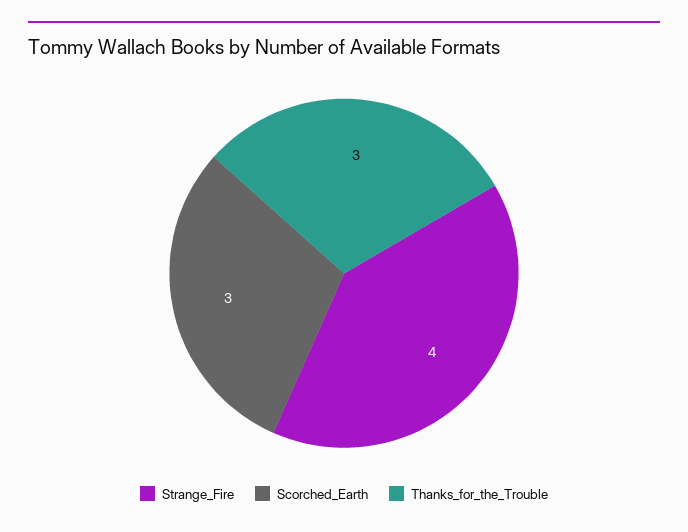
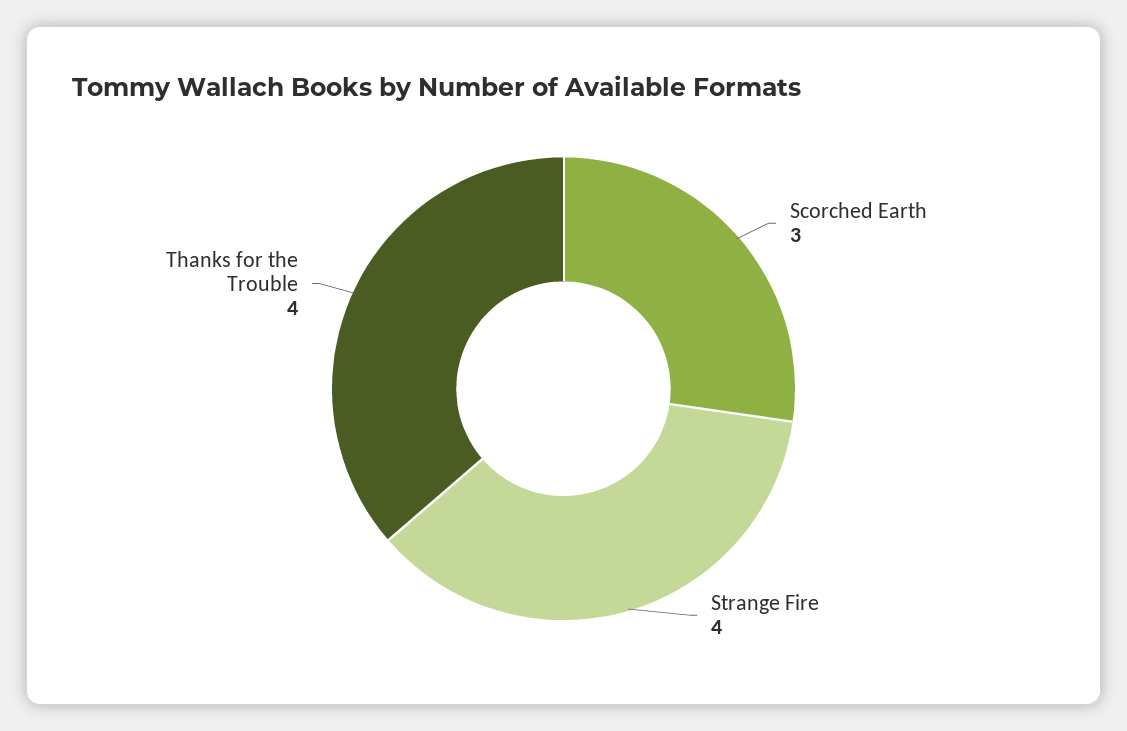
  {
    "Strange_Fire": 4,
    "Scorched_Earth": 3,
-   "Thanks_for_the_Trouble": 3
+   "Thanks_for_the_Trouble": 4
  }

